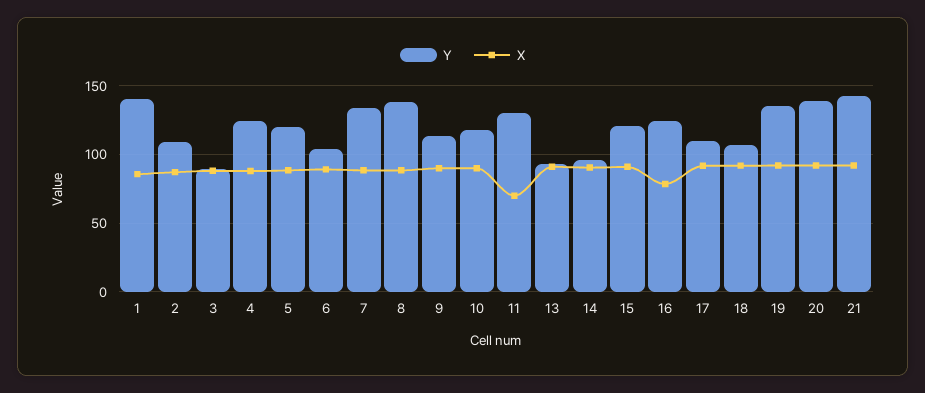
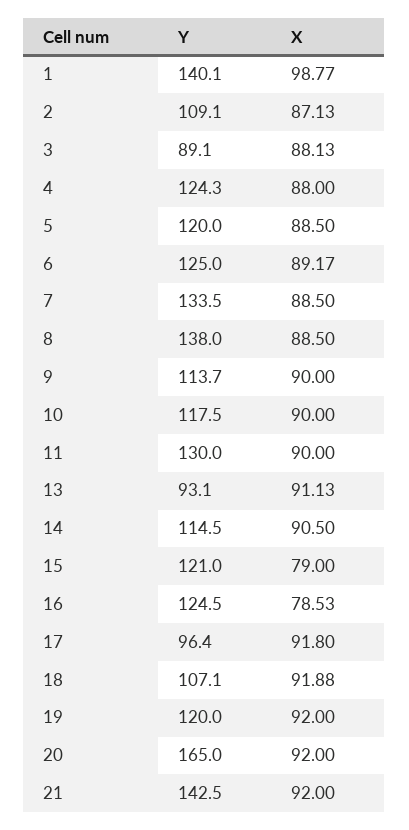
  {
    "Y": {
      "1": 140.1,
      "2": 109.1,
      "3": 89.1,
      "4": 124.3,
      "5": 120,
-     "6": 105,
+     "6": 125,
      "7": 133.5,
      "8": 138,
      "9": 113.7,
      "10": 117.5,
      "11": 130,
      "13": 93.1,
-     "14": 95,
+     "14": 114.5,
      "15": 121,
      "16": 124.5,
-     "17": 110,
+     "17": 96.4,
      "18": 107.1,
-     "19": 135,
+     "19": 120,
-     "20": 140,
+     "20": 165,
      "21": 142.5
    },
    "X": {
-     "1": 85,
+     "1": 98.77,
      "2": 87.13,
      "3": 88.13,
      "4": 88,
      "5": 88.5,
      "6": 89.17,
      "7": 88.5,
      "8": 88.5,
      "9": 90,
      "10": 90,
-     "11": 70,
+     "11": 90,
      "13": 91.13,
      "14": 90.5,
-     "15": 90,
+     "15": 79,
      "16": 78.53,
      "17": 91.8,
      "18": 91.88,
      "19": 92,
      "20": 92,
      "21": 92
    }
  }

